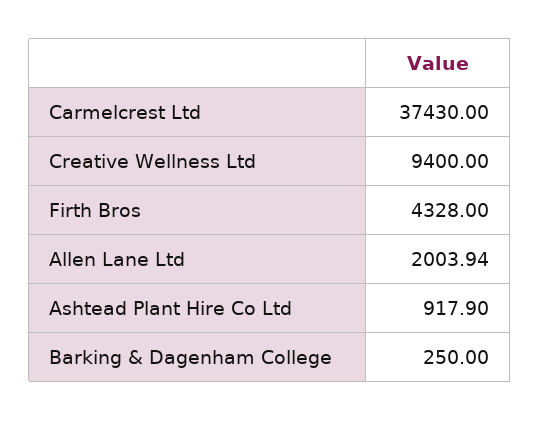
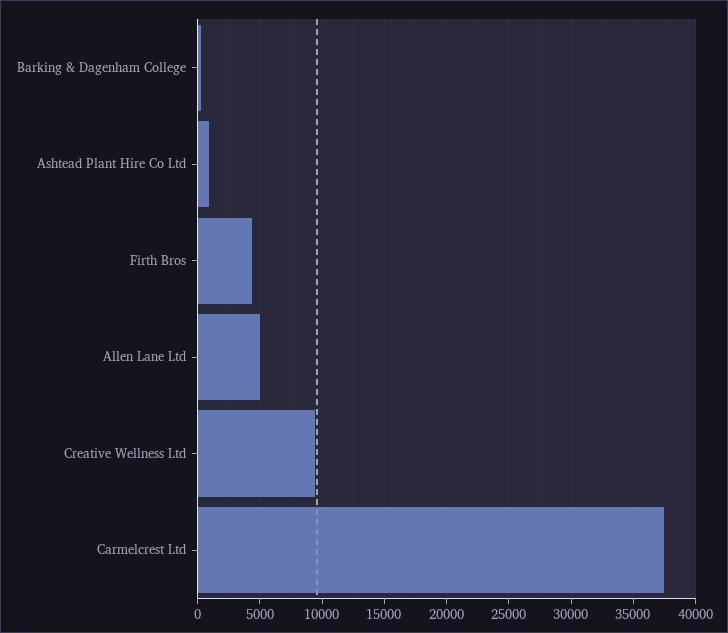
  {
    "Carmelcrest Ltd": 37430,
    "Creative Wellness Ltd": 9400,
    "Firth Bros": 4328,
-   "Allen Lane Ltd": 2003.94,
+   "Allen Lane Ltd": 5000,
    "Ashtead Plant Hire Co Ltd": 917.9,
    "Barking & Dagenham College": 250
  }

